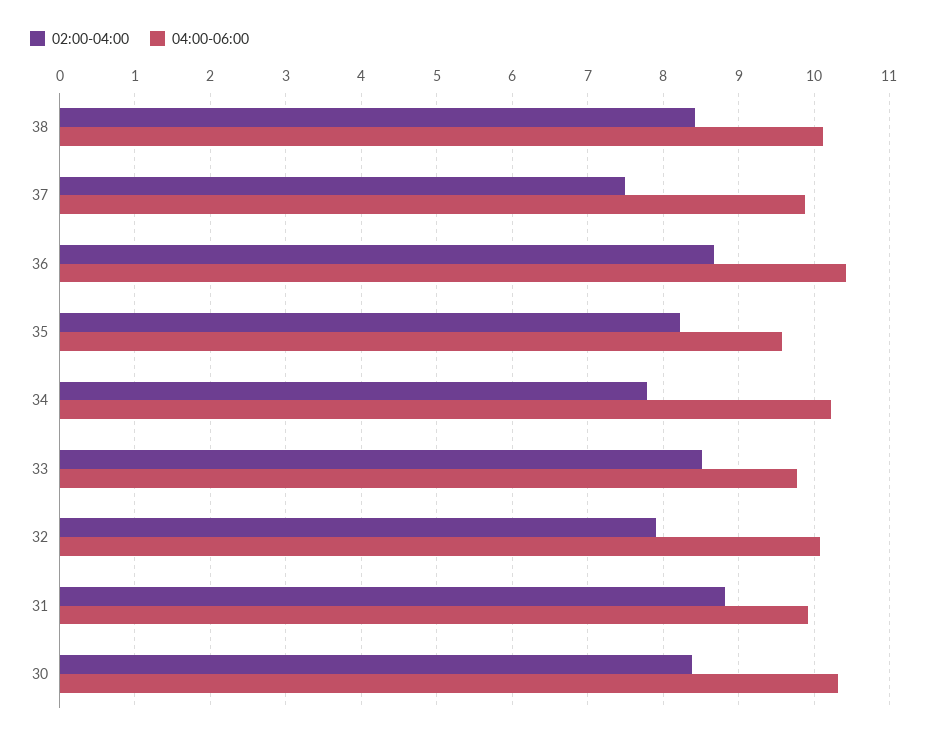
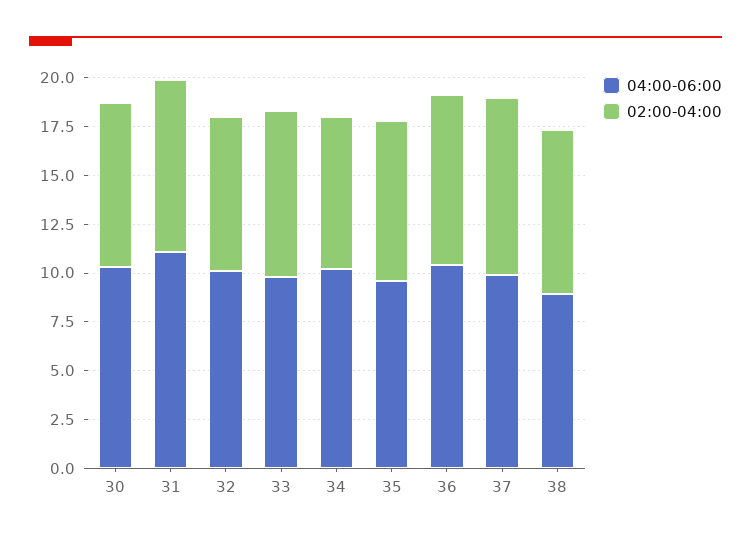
  {
    "02:00-04:00": {
      "38": 8.4,
-     "37": 7.5,
+     "37": 9,
      "36": 8.7,
      "35": 8.2,
      "34": 7.8,
      "33": 8.5,
      "32": 7.9,
      "31": 8.8,
      "30": 8.4
    },
    "04:00-06:00": {
-     "38": 10.1,
+     "38": 9,
      "37": 9.9,
      "36": 10.4,
      "35": 9.6,
      "34": 10.2,
      "33": 9.8,
      "32": 10.1,
-     "31": 9.9,
+     "31": 11,
      "30": 10.3
    }
  }

